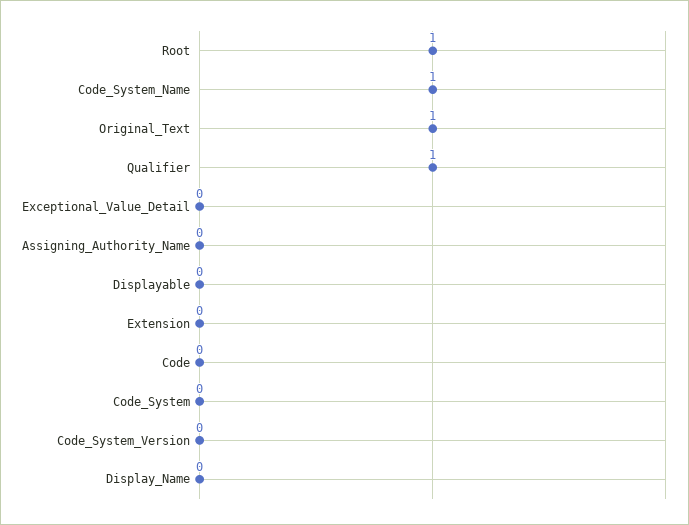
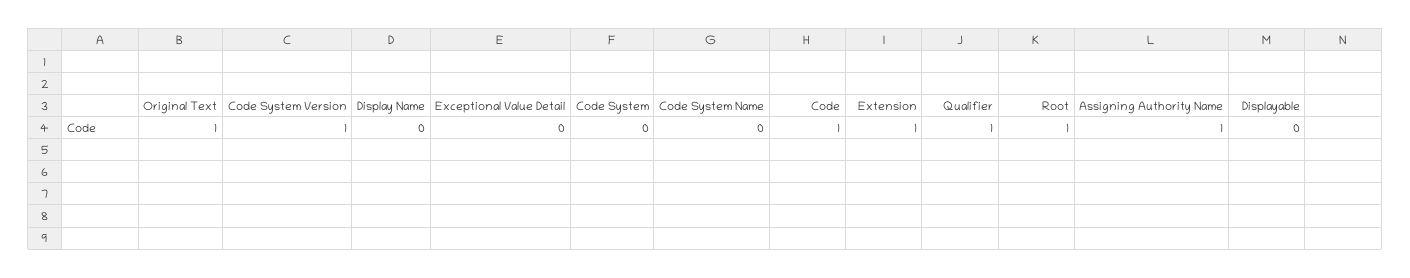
  {
    "Root": 1,
-   "Code_System_Name": 1,
+   "Code_System_Name": 0,
    "Original_Text": 1,
    "Qualifier": 1,
    "Exceptional_Value_Detail": 0,
-   "Assigning_Authority_Name": 0,
+   "Assigning_Authority_Name": 1,
    "Displayable": 0,
-   "Extension": 0,
+   "Extension": 1,
-   "Code": 0,
+   "Code": 1,
    "Code_System": 0,
-   "Code_System_Version": 0,
+   "Code_System_Version": 1,
    "Display_Name": 0
  }

